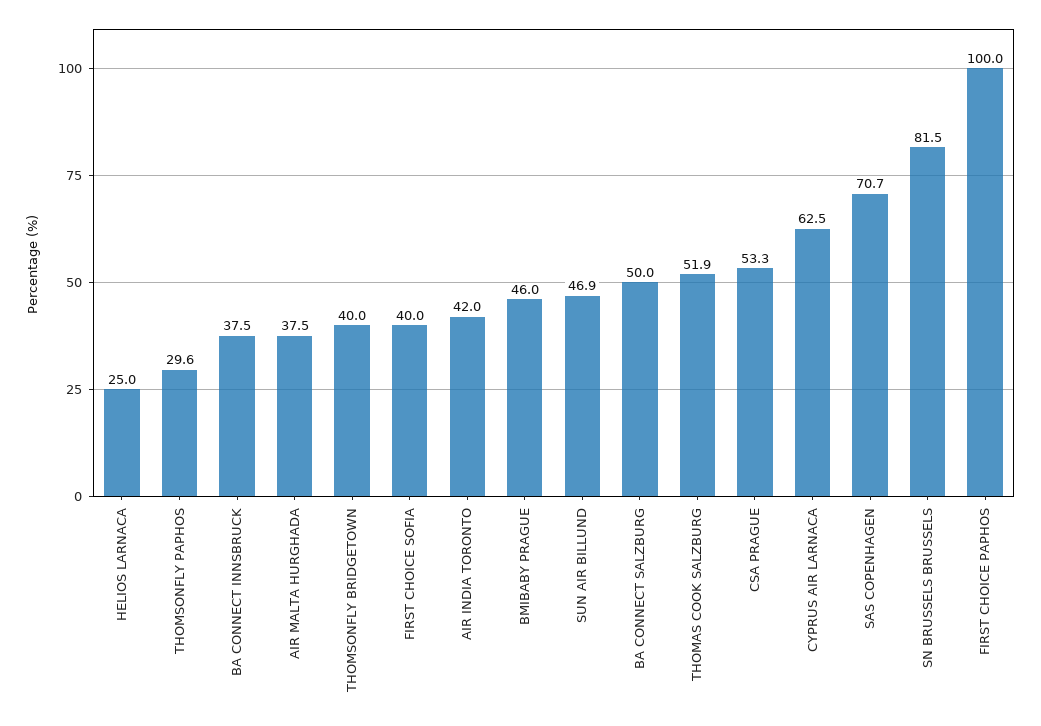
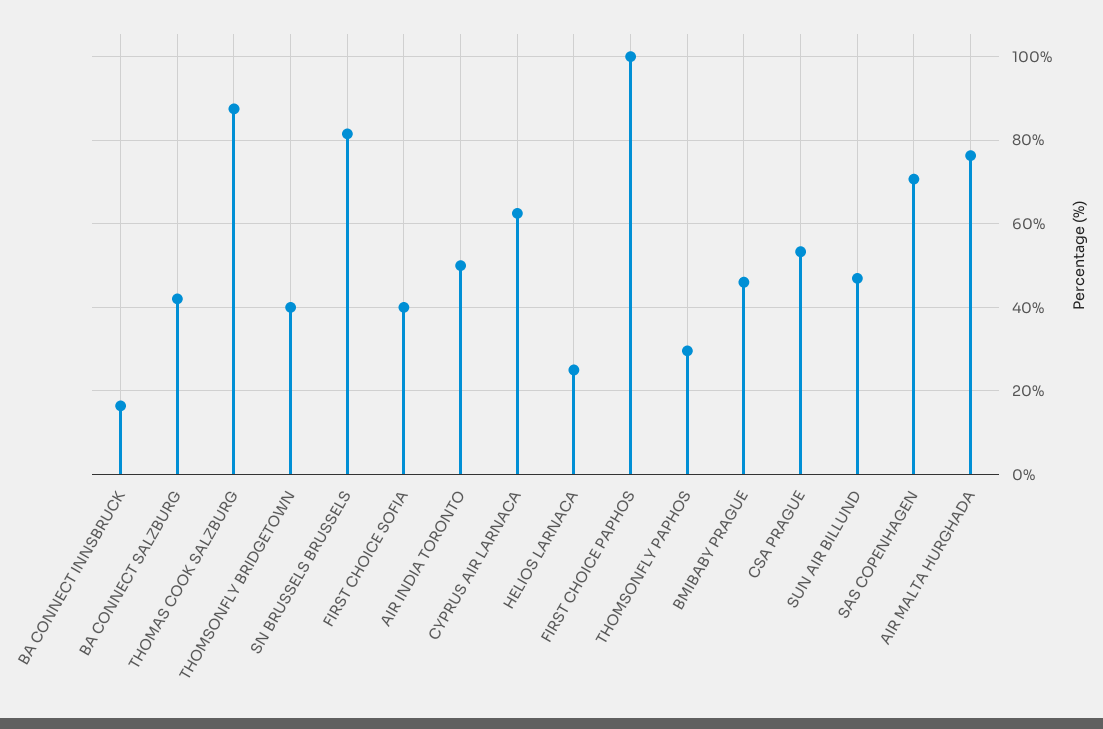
  {
    "HELIOS LARNACA": 25,
    "THOMSONFLY PAPHOS": 29.6,
-   "BA CONNECT INNSBRUCK": 37.5,
+   "BA CONNECT INNSBRUCK": 16,
-   "AIR MALTA HURGHADA": 37.5,
+   "AIR MALTA HURGHADA": 76,
    "THOMSONFLY BRIDGETOWN": 40,
    "FIRST CHOICE SOFIA": 40,
-   "AIR INDIA TORONTO": 42,
+   "AIR INDIA TORONTO": 50,
    "BMIBABY PRAGUE": 46,
    "SUN AIR BILLUND": 46.9,
-   "BA CONNECT SALZBURG": 50,
+   "BA CONNECT SALZBURG": 42,
-   "THOMAS COOK SALZBURG": 51.9,
+   "THOMAS COOK SALZBURG": 88,
    "CSA PRAGUE": 53.3,
    "CYPRUS AIR LARNACA": 62.5,
    "SAS COPENHAGEN": 70.7,
    "SN BRUSSELS BRUSSELS": 81.5,
    "FIRST CHOICE PAPHOS": 100
  }

